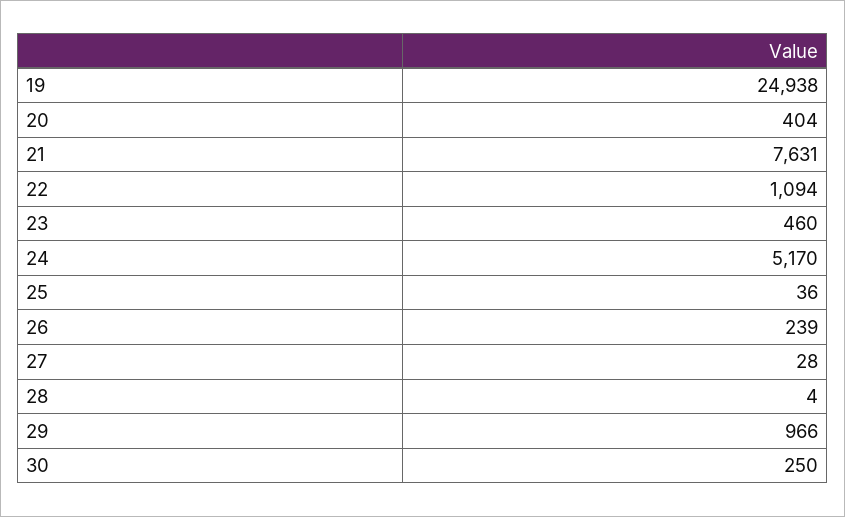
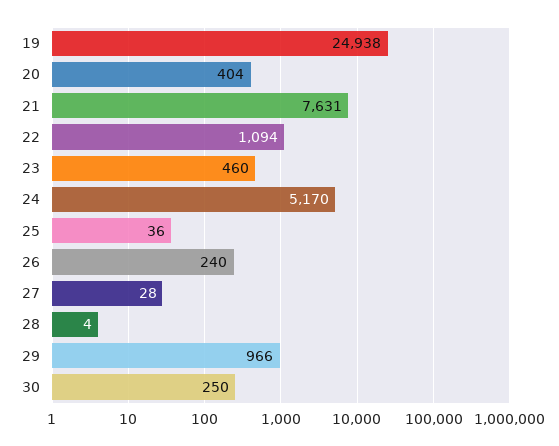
  {
    "19": 24938,
    "20": 404,
    "21": 7631,
    "22": 1094,
    "23": 460,
    "24": 5170,
    "25": 36,
-   "26": 239,
+   "26": 240,
    "27": 28,
    "28": 4,
    "29": 966,
    "30": 250
  }

